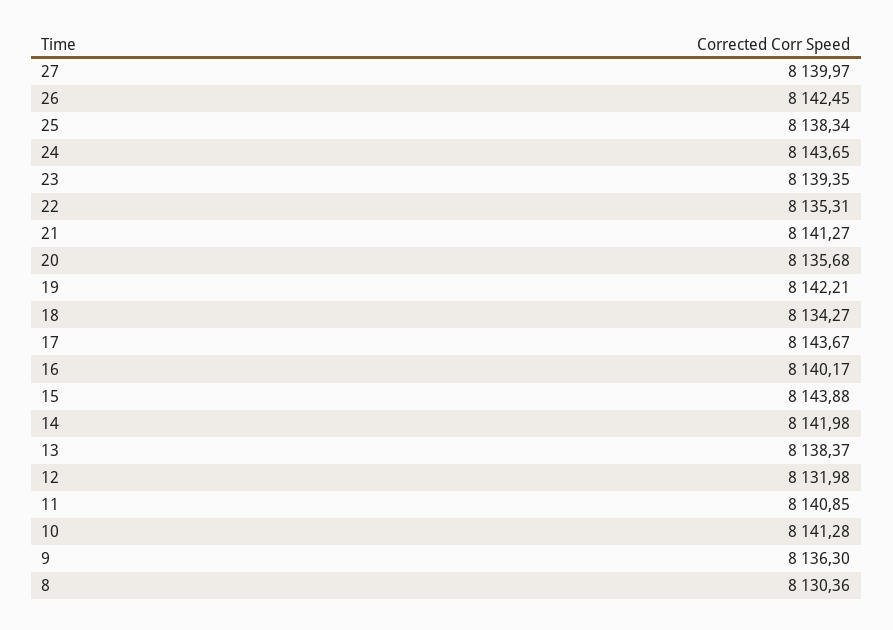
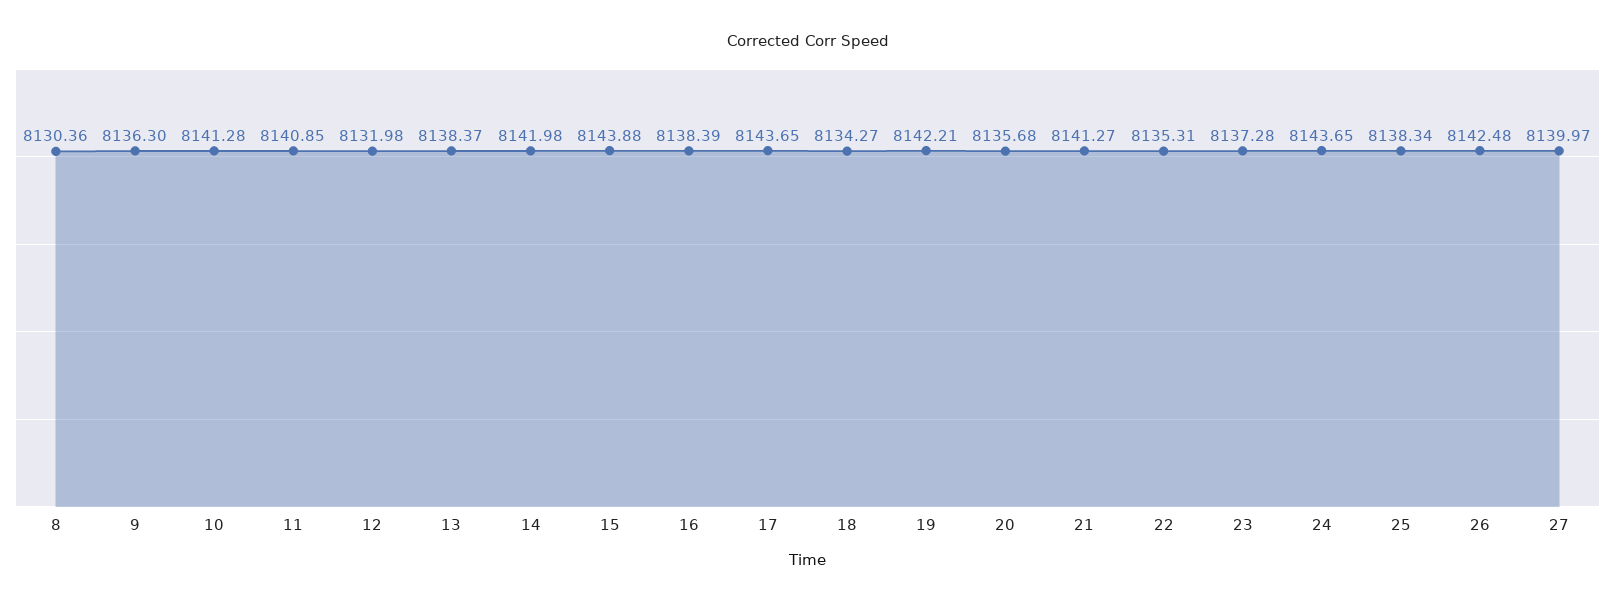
  {
    "27": 8139.97,
-   "26": 8142.45,
+   "26": 8142.48,
    "25": 8138.34,
    "24": 8143.65,
-   "23": 8139.35,
+   "23": 8137.28,
    "22": 8135.31,
    "21": 8141.27,
    "20": 8135.68,
    "19": 8142.21,
    "18": 8134.27,
-   "17": 8143.67,
+   "17": 8143.65,
-   "16": 8140.17,
+   "16": 8138.39,
    "15": 8143.88,
    "14": 8141.98,
    "13": 8138.37,
    "12": 8131.98,
    "11": 8140.85,
    "10": 8141.28,
    "9": 8136.3,
    "8": 8130.36
  }

